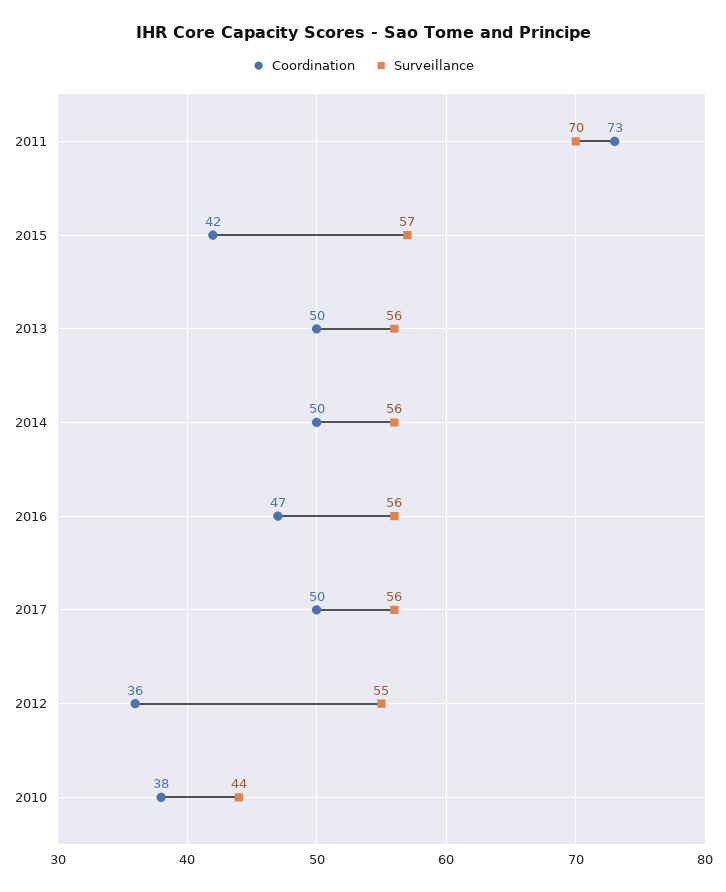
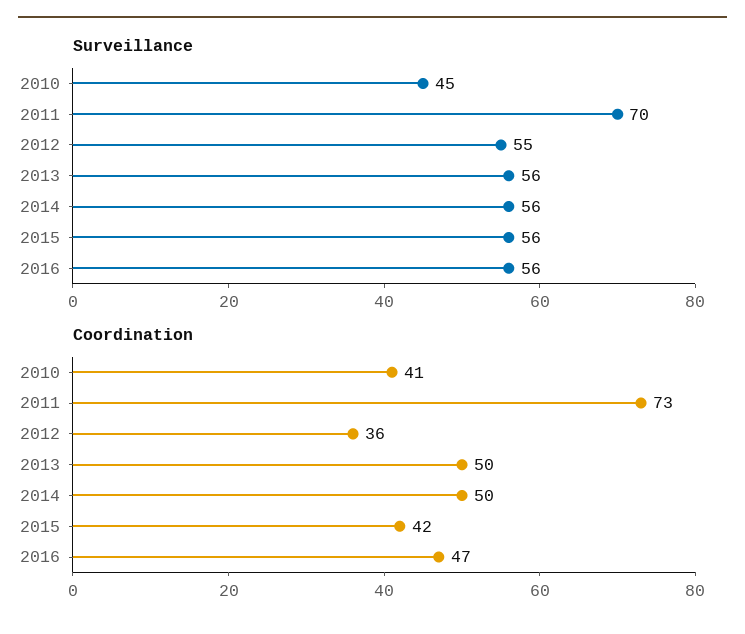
  {
    "Coordination": {
      "2011": 73,
      "2015": 42,
      "2013": 50,
      "2014": 50,
      "2016": 47,
-     "2017": 50,
      "2012": 36,
-     "2010": 38
+     "2010": 41
    },
    "Surveillance": {
      "2011": 70,
-     "2015": 57,
+     "2015": 56,
      "2013": 56,
      "2014": 56,
      "2016": 56,
-     "2017": 56,
      "2012": 55,
-     "2010": 44
+     "2010": 45
    }
  }

